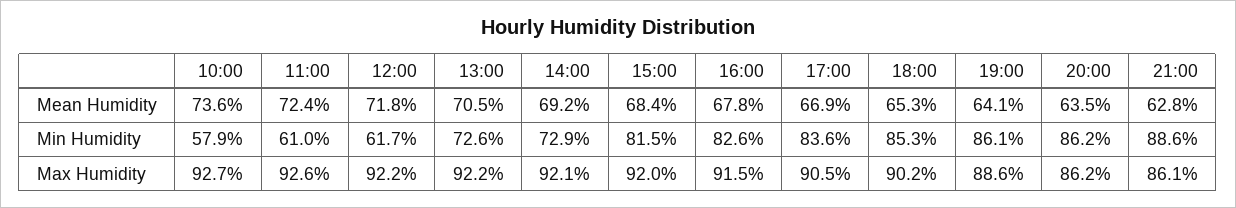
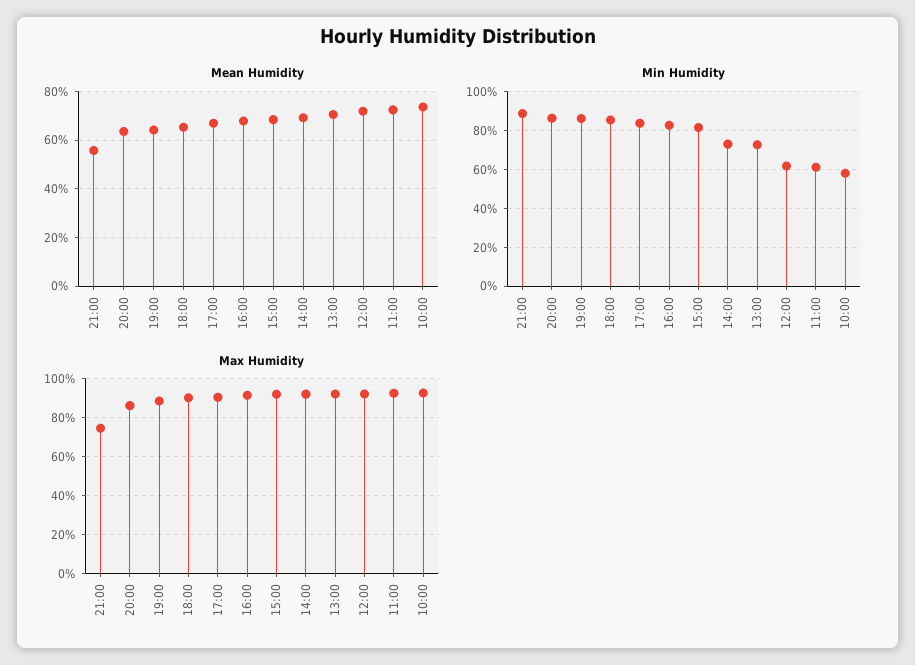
  {
    "Mean Humidity": {
      "10:00": 73.6,
      "11:00": 72.4,
      "12:00": 71.8,
      "13:00": 70.5,
      "14:00": 69.2,
      "15:00": 68.4,
      "16:00": 67.8,
      "17:00": 66.9,
      "18:00": 65.3,
      "19:00": 64.1,
      "20:00": 63.5,
-     "21:00": 62.8
+     "21:00": 55
    },
    "Min Humidity": {
      "10:00": 57.9,
      "11:00": 61,
      "12:00": 61.7,
      "13:00": 72.6,
      "14:00": 72.9,
      "15:00": 81.5,
      "16:00": 82.6,
      "17:00": 83.6,
      "18:00": 85.3,
      "19:00": 86.1,
      "20:00": 86.2,
      "21:00": 88.6
    },
    "Max Humidity": {
      "10:00": 92.7,
      "11:00": 92.6,
      "12:00": 92.2,
      "13:00": 92.2,
      "14:00": 92.1,
      "15:00": 92,
      "16:00": 91.5,
      "17:00": 90.5,
      "18:00": 90.2,
      "19:00": 88.6,
      "20:00": 86.2,
-     "21:00": 86.1
+     "21:00": 75
    }
  }

